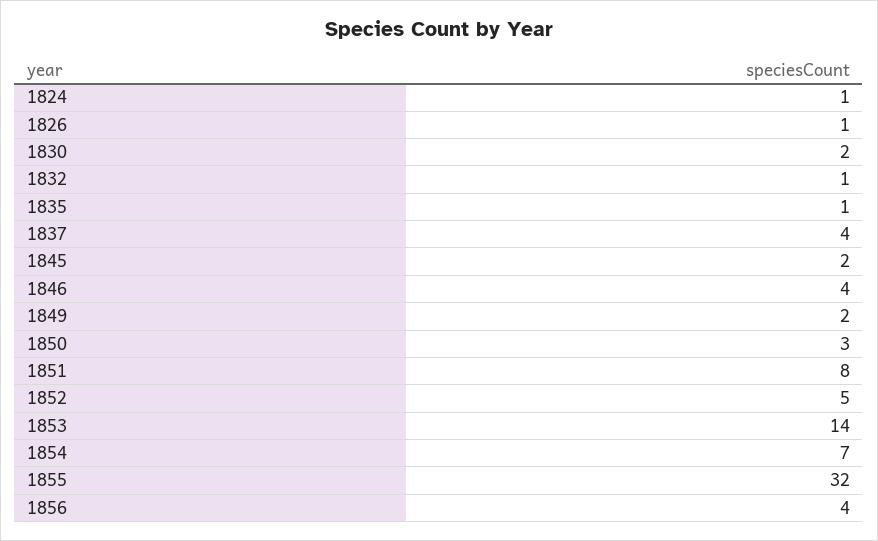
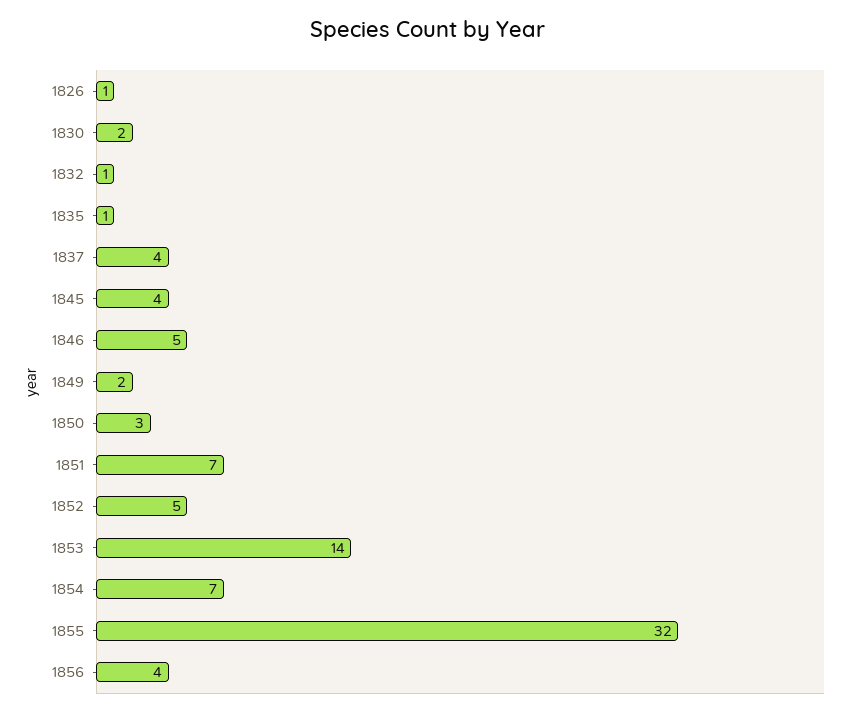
  {
-   "1824": 1,
    "1826": 1,
    "1830": 2,
    "1832": 1,
    "1835": 1,
    "1837": 4,
-   "1845": 2,
+   "1845": 4,
-   "1846": 4,
+   "1846": 5,
    "1849": 2,
    "1850": 3,
-   "1851": 8,
+   "1851": 7,
    "1852": 5,
    "1853": 14,
    "1854": 7,
    "1855": 32,
    "1856": 4
  }

